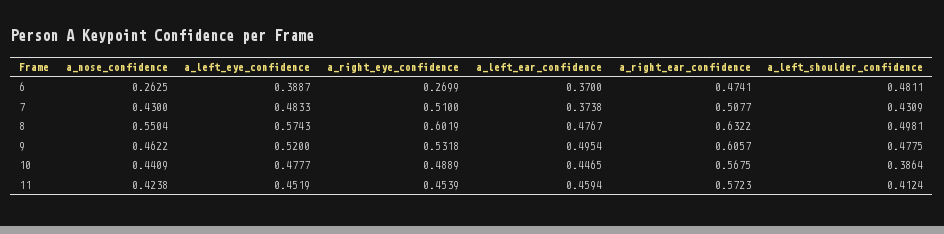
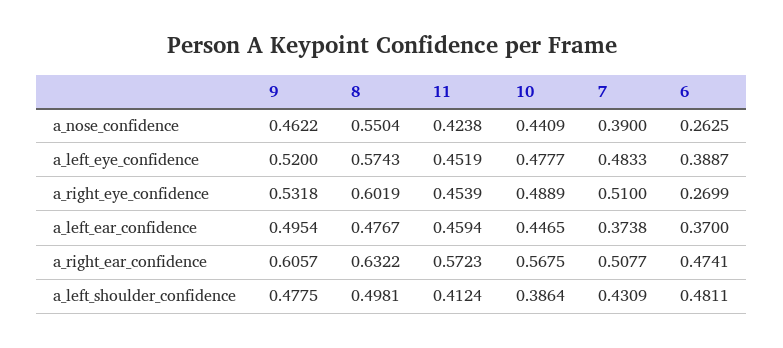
  {
    "a_nose_confidence": {
      "6": 0.2625,
-     "7": 0.43,
+     "7": 0.39,
      "8": 0.5504,
      "9": 0.4622,
      "10": 0.4409,
      "11": 0.4238
    },
    "a_left_eye_confidence": {
      "6": 0.3887,
      "7": 0.4833,
      "8": 0.5743,
      "9": 0.52,
      "10": 0.4777,
      "11": 0.4519
    },
    "a_right_eye_confidence": {
      "6": 0.2699,
      "7": 0.51,
      "8": 0.6019,
      "9": 0.5318,
      "10": 0.4889,
      "11": 0.4539
    },
    "a_left_ear_confidence": {
      "6": 0.37,
      "7": 0.3738,
      "8": 0.4767,
      "9": 0.4954,
      "10": 0.4465,
      "11": 0.4594
    },
    "a_right_ear_confidence": {
      "6": 0.4741,
      "7": 0.5077,
      "8": 0.6322,
      "9": 0.6057,
      "10": 0.5675,
      "11": 0.5723
    },
    "a_left_shoulder_confidence": {
      "6": 0.4811,
      "7": 0.4309,
      "8": 0.4981,
      "9": 0.4775,
      "10": 0.3864,
      "11": 0.4124
    }
  }

